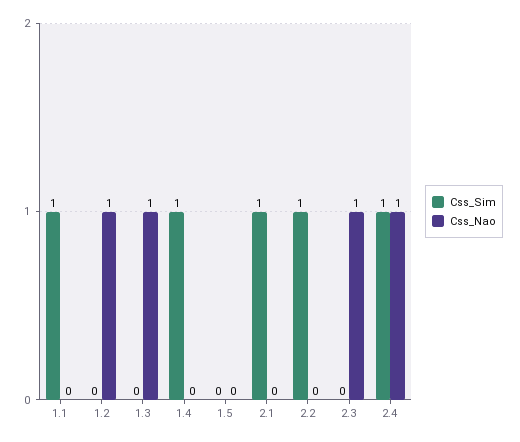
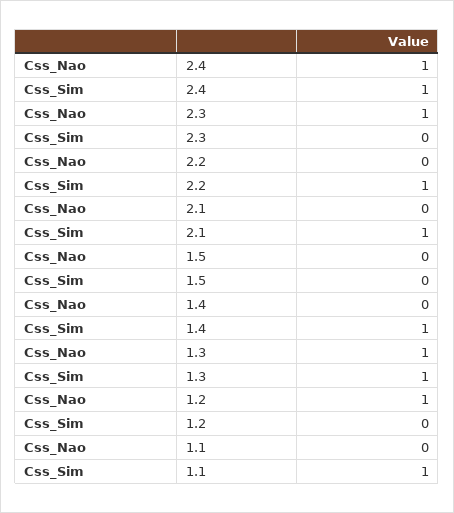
  {
    "Css_Sim": {
      "1.1": 1,
      "1.2": 0,
-     "1.3": 0,
+     "1.3": 1,
      "1.4": 1,
      "1.5": 0,
      "2.1": 1,
      "2.2": 1,
      "2.3": 0,
      "2.4": 1
    },
    "Css_Nao": {
      "1.1": 0,
      "1.2": 1,
      "1.3": 1,
      "1.4": 0,
      "1.5": 0,
      "2.1": 0,
      "2.2": 0,
      "2.3": 1,
      "2.4": 1
    }
  }

